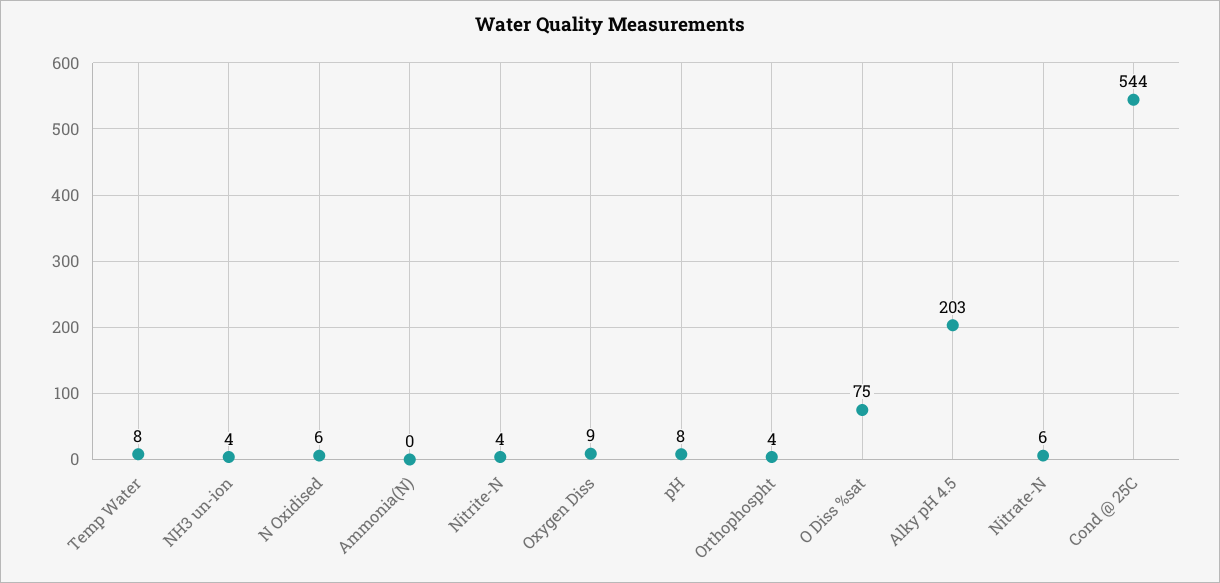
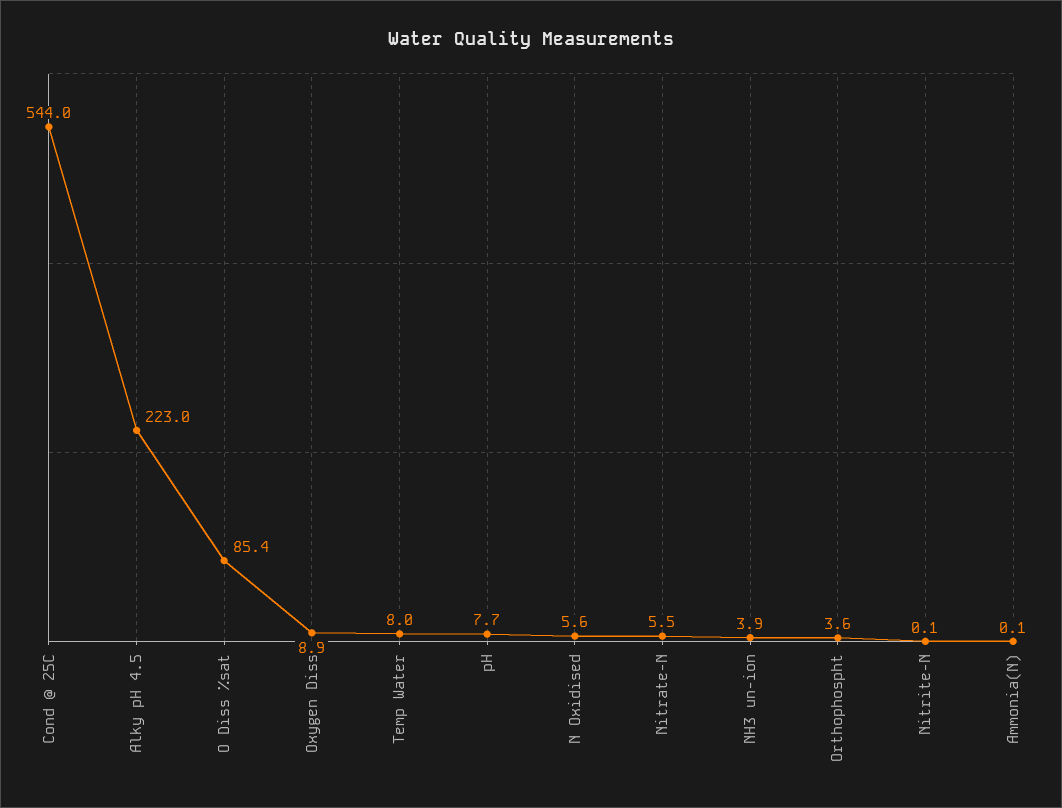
  {
    "Temp Water": 8,
    "NH3 un-ion": 3.9,
    "N Oxidised": 5.6,
    "Ammonia(N)": 0.1,
-   "Nitrite-N": 4,
+   "Nitrite-N": 0.1,
    "Oxygen Diss": 8.9,
    "pH": 7.7,
    "Orthophospht": 3.6,
-   "O Diss %sat": 75,
+   "O Diss %sat": 85.4,
-   "Alky pH 4.5": 203,
+   "Alky pH 4.5": 223,
    "Nitrate-N": 5.5,
    "Cond @ 25C": 544
  }

